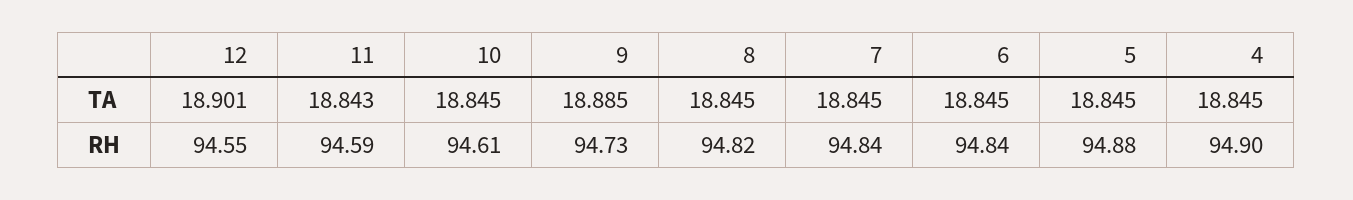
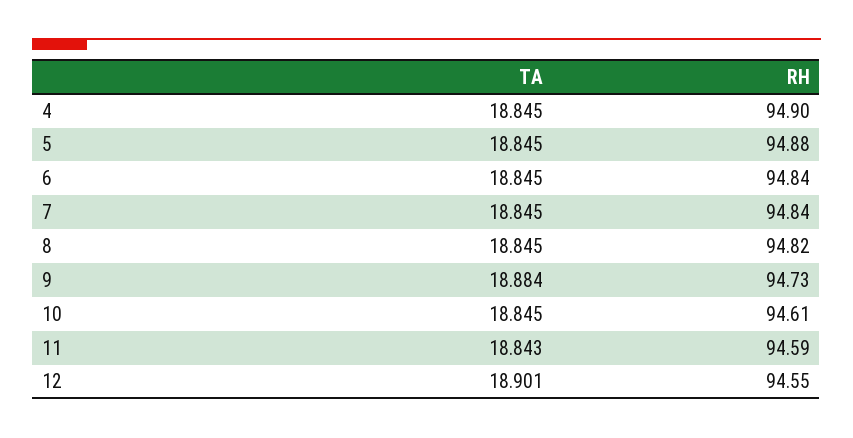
  {
    "12": {
      "TA": 18.901,
      "RH": 94.55
    },
    "11": {
      "TA": 18.843,
      "RH": 94.59
    },
    "10": {
      "TA": 18.845,
      "RH": 94.61
    },
    "9": {
-     "TA": 18.885,
+     "TA": 18.884,
      "RH": 94.73
    },
    "8": {
      "TA": 18.845,
      "RH": 94.82
    },
    "7": {
      "TA": 18.845,
      "RH": 94.84
    },
    "6": {
      "TA": 18.845,
      "RH": 94.84
    },
    "5": {
      "TA": 18.845,
      "RH": 94.88
    },
    "4": {
      "TA": 18.845,
      "RH": 94.9
    }
  }

